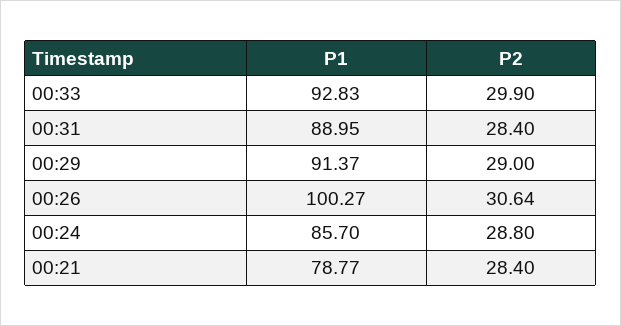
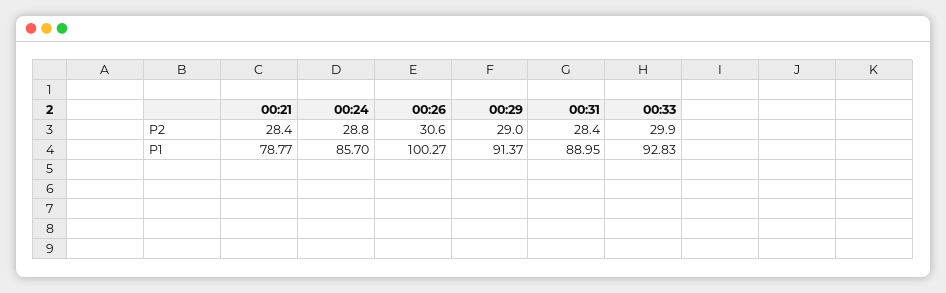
  {
    "P1": {
      "00:33": 92.83,
      "00:31": 88.95,
      "00:29": 91.37,
      "00:26": 100.27,
      "00:24": 85.7,
      "00:21": 78.77
    },
    "P2": {
      "00:33": 29.9,
      "00:31": 28.4,
      "00:29": 29,
-     "00:26": 30.64,
+     "00:26": 30.6,
      "00:24": 28.8,
      "00:21": 28.4
    }
  }

